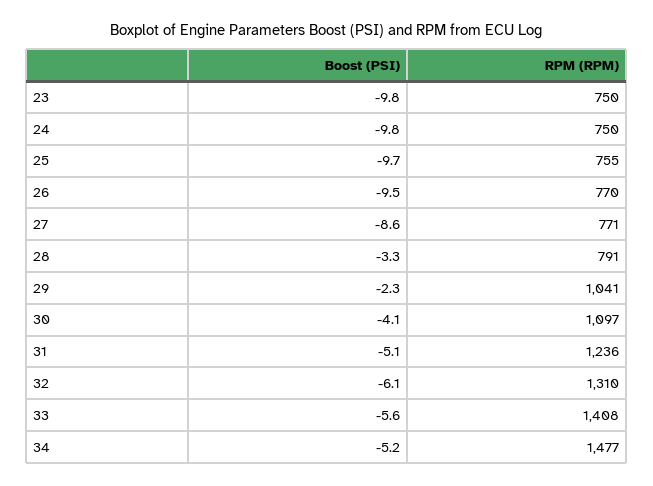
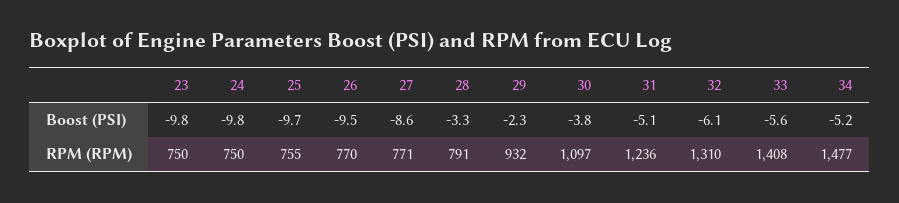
  {
    "Boost (PSI)": {
      "23": -9.8,
      "24": -9.8,
      "25": -9.7,
      "26": -9.5,
      "27": -8.6,
      "28": -3.3,
      "29": -2.3,
-     "30": -4.1,
+     "30": -3.8,
      "31": -5.1,
      "32": -6.1,
      "33": -5.6,
      "34": -5.2
    },
    "RPM (RPM)": {
      "23": 750,
      "24": 750,
      "25": 755,
      "26": 770,
      "27": 771,
      "28": 791,
-     "29": 1041,
+     "29": 932,
      "30": 1097,
      "31": 1236,
      "32": 1310,
      "33": 1408,
      "34": 1477
    }
  }

